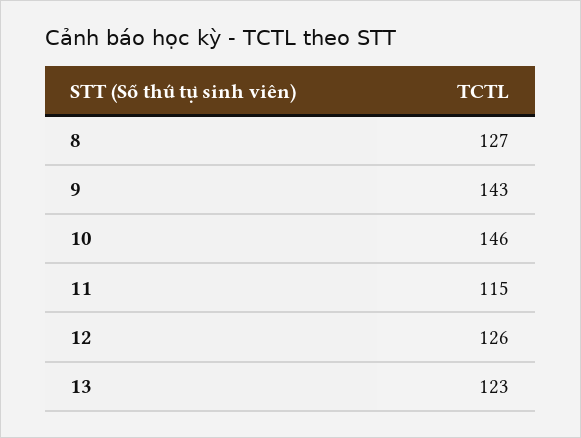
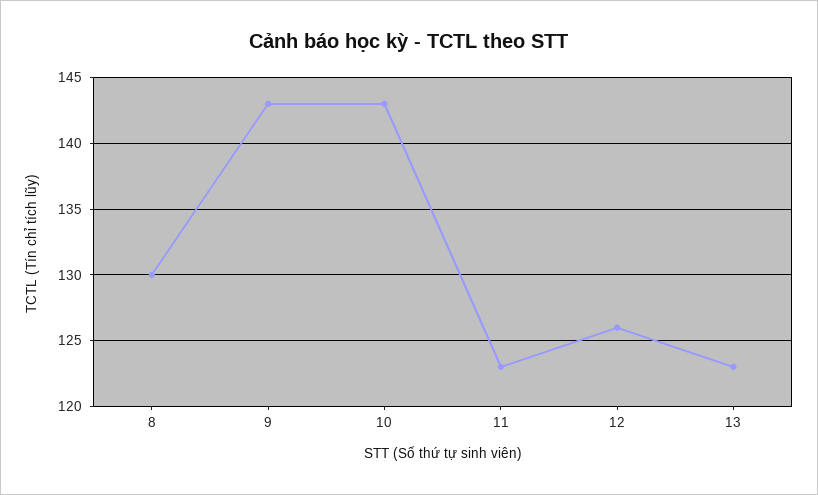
  {
-   "8": 127,
+   "8": 130,
    "9": 143,
-   "10": 146,
+   "10": 143,
-   "11": 115,
+   "11": 123,
    "12": 126,
    "13": 123
  }

